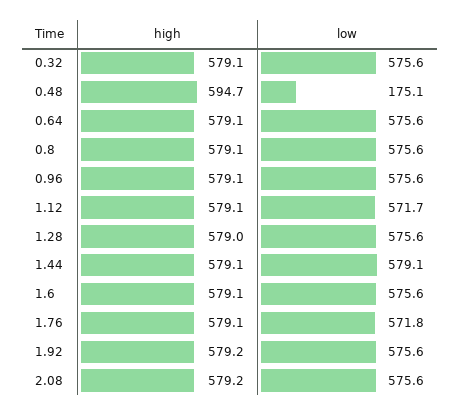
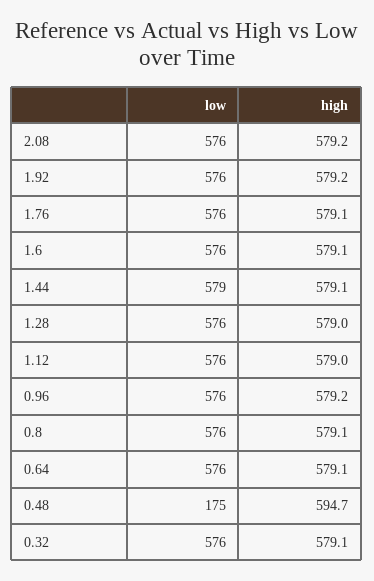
  {
    "high": {
      "0.32": 579.1,
      "0.48": 594.7,
      "0.64": 579.1,
      "0.8": 579.1,
-     "0.96": 579.1,
+     "0.96": 579.2,
-     "1.12": 579.1,
+     "1.12": 579,
      "1.28": 579,
      "1.44": 579.1,
      "1.6": 579.1,
      "1.76": 579.1,
      "1.92": 579.2,
      "2.08": 579.2
    },
    "low": {
      "0.32": 575.6,
      "0.48": 175.1,
      "0.64": 575.6,
      "0.8": 575.6,
      "0.96": 575.6,
-     "1.12": 571.7,
+     "1.12": 576,
      "1.28": 575.6,
      "1.44": 579.1,
      "1.6": 575.6,
-     "1.76": 571.8,
+     "1.76": 576,
      "1.92": 575.6,
      "2.08": 575.6
    }
  }

